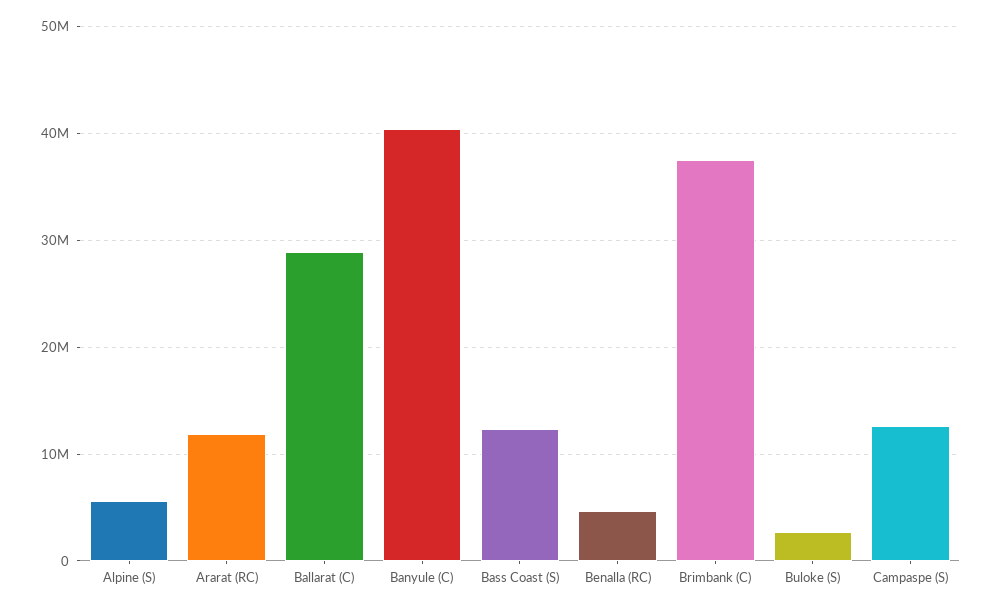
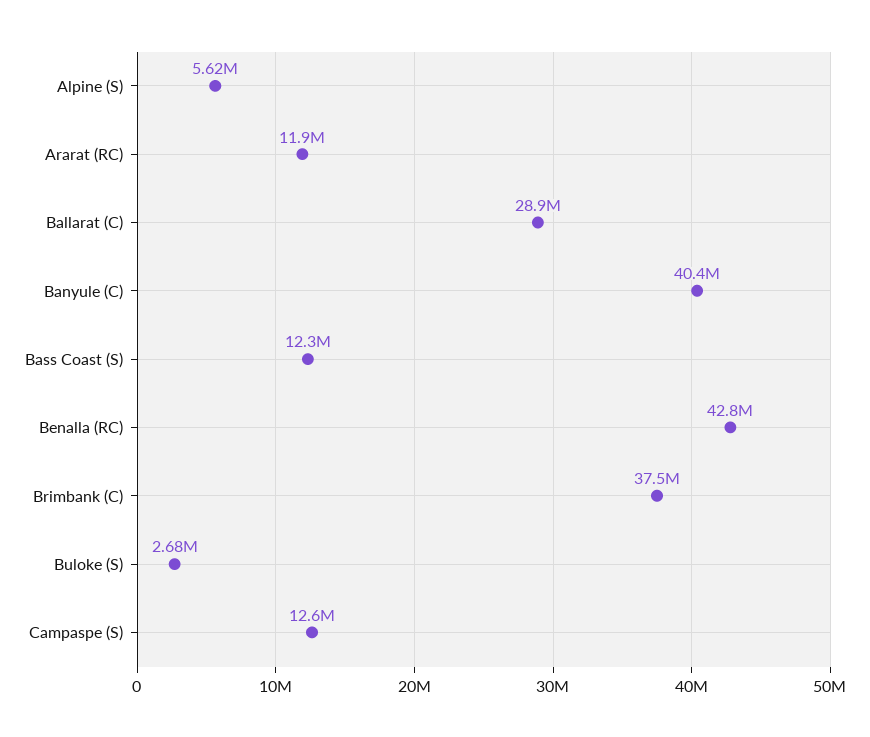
  {
    "Alpine (S)": 5620000,
    "Ararat (RC)": 11900000,
    "Ballarat (C)": 28900000,
    "Banyule (C)": 40400000,
    "Bass Coast (S)": 12300000,
-   "Benalla (RC)": 5000000,
+   "Benalla (RC)": 42800000,
    "Brimbank (C)": 37500000,
    "Buloke (S)": 2680000,
    "Campaspe (S)": 12600000
  }

